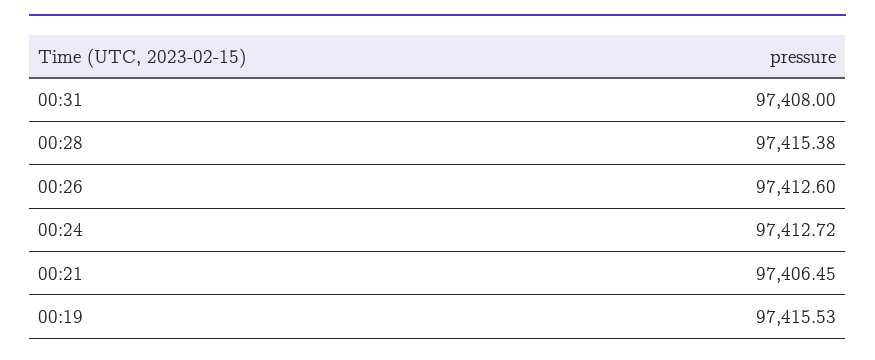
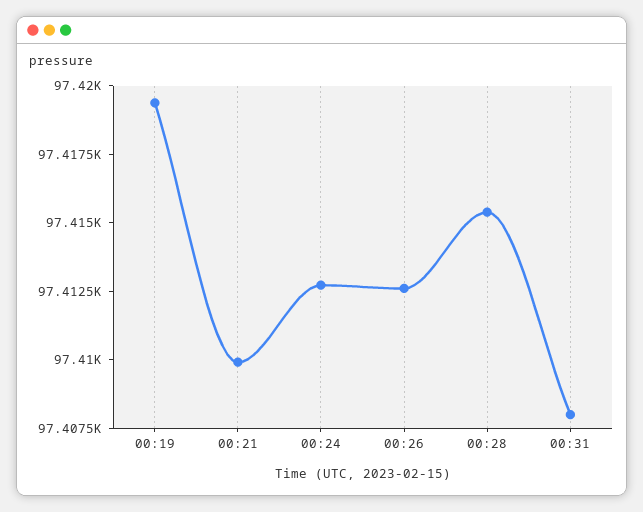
  {
    "00:31": 97408,
    "00:28": 97415.38,
    "00:26": 97412.6,
    "00:24": 97412.72,
-   "00:21": 97406.45,
+   "00:21": 97410,
-   "00:19": 97415.53
+   "00:19": 97419.5
  }

